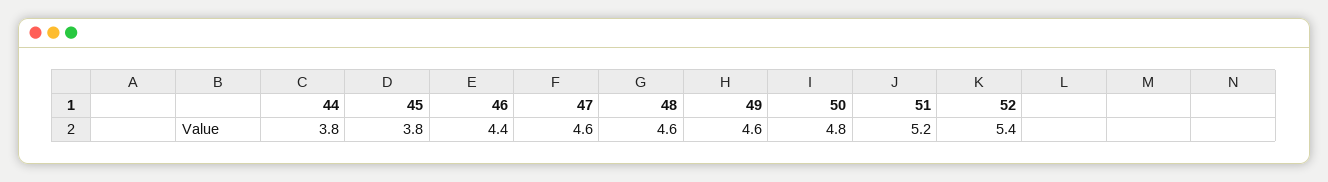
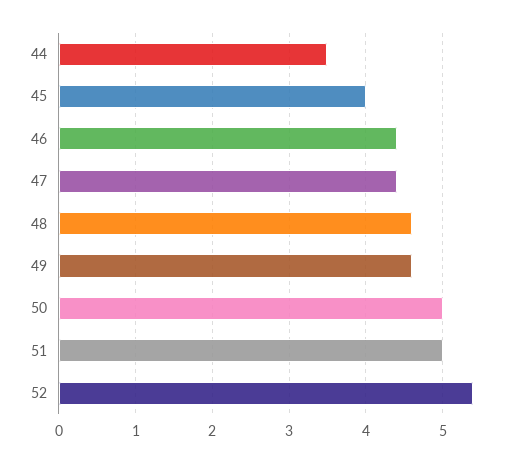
  {
-   "44": 3.8,
+   "44": 3.5,
-   "45": 3.8,
+   "45": 4,
    "46": 4.4,
-   "47": 4.6,
+   "47": 4.4,
    "48": 4.6,
    "49": 4.6,
-   "50": 4.8,
+   "50": 5,
-   "51": 5.2,
+   "51": 5,
    "52": 5.4
  }

